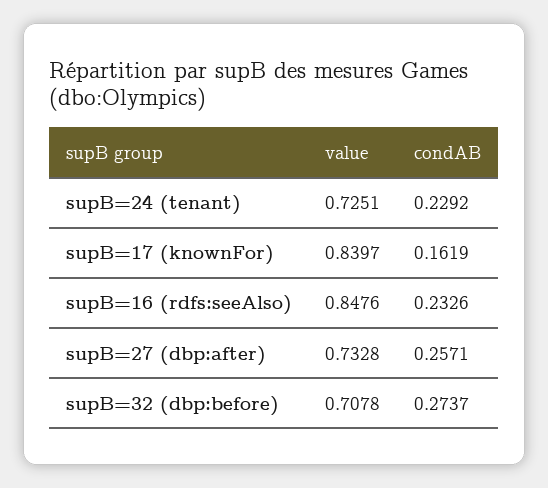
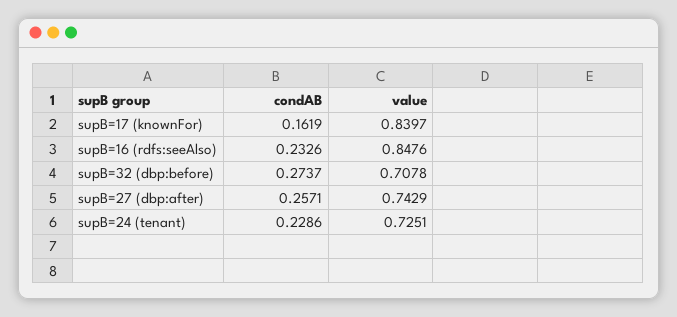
  {
    "value": {
      "supB=24 (tenant)": 0.7251,
      "supB=17 (knownFor)": 0.8397,
      "supB=16 (rdfs:seeAlso)": 0.8476,
-     "supB=27 (dbp:after)": 0.7328,
+     "supB=27 (dbp:after)": 0.7429,
      "supB=32 (dbp:before)": 0.7078
    },
    "condAB": {
-     "supB=24 (tenant)": 0.2292,
+     "supB=24 (tenant)": 0.2286,
      "supB=17 (knownFor)": 0.1619,
      "supB=16 (rdfs:seeAlso)": 0.2326,
      "supB=27 (dbp:after)": 0.2571,
      "supB=32 (dbp:before)": 0.2737
    }
  }

